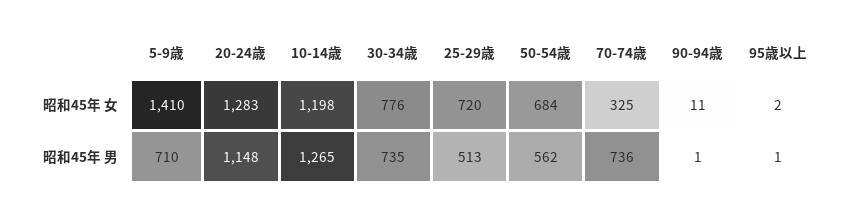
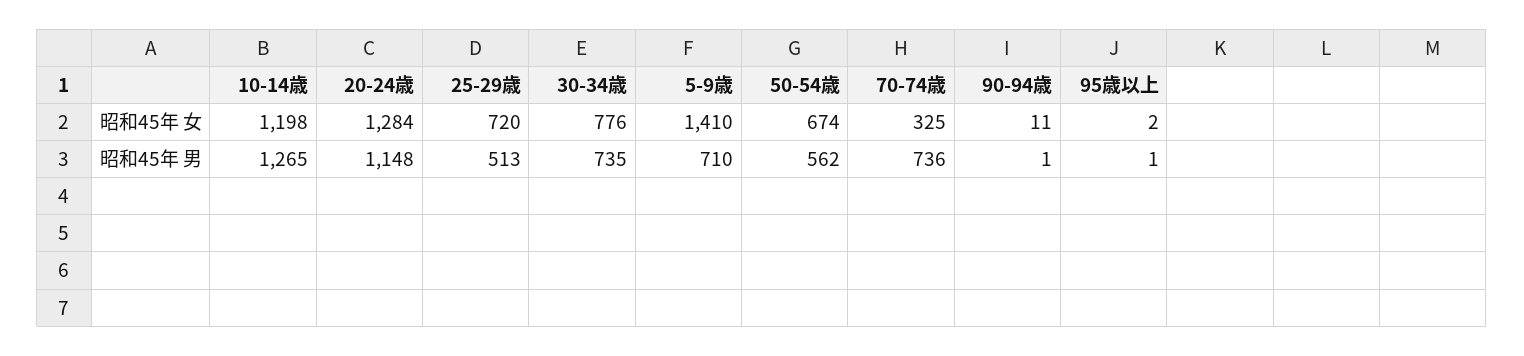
  {
    "5-9歳": {
      "昭和45年 女": 1410,
      "昭和45年 男": 710
    },
    "20-24歳": {
-     "昭和45年 女": 1283,
+     "昭和45年 女": 1284,
      "昭和45年 男": 1148
    },
    "10-14歳": {
      "昭和45年 女": 1198,
      "昭和45年 男": 1265
    },
    "30-34歳": {
      "昭和45年 女": 776,
      "昭和45年 男": 735
    },
    "25-29歳": {
      "昭和45年 女": 720,
      "昭和45年 男": 513
    },
    "50-54歳": {
-     "昭和45年 女": 684,
+     "昭和45年 女": 674,
      "昭和45年 男": 562
    },
    "70-74歳": {
      "昭和45年 女": 325,
      "昭和45年 男": 736
    },
    "90-94歳": {
      "昭和45年 女": 11,
      "昭和45年 男": 1
    },
    "95歳以上": {
      "昭和45年 女": 2,
      "昭和45年 男": 1
    }
  }

